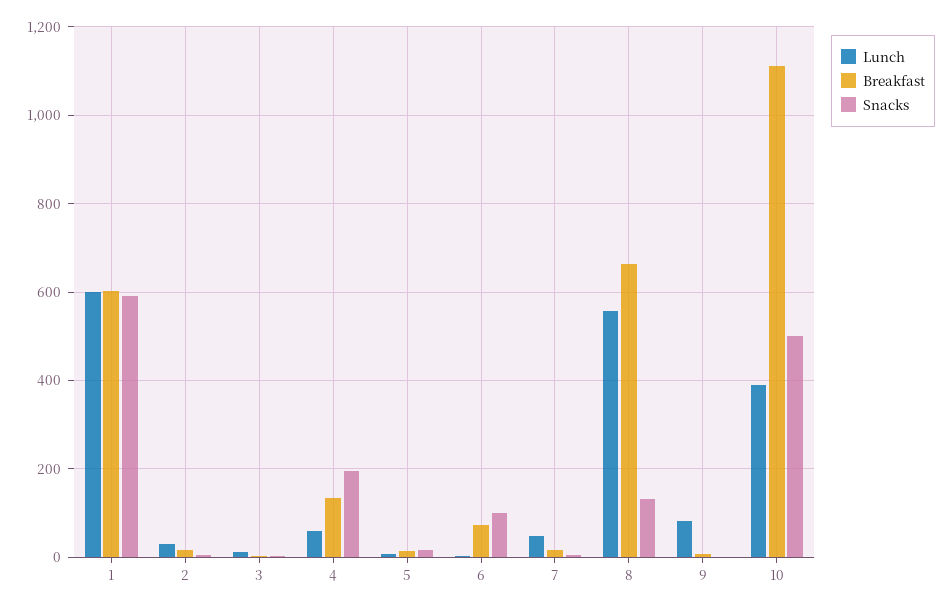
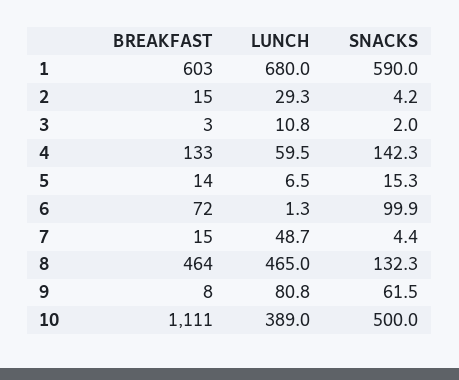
  {
    "Lunch": {
-     "1": 600,
+     "1": 680,
      "2": 29.3,
      "3": 10.8,
      "4": 59.5,
      "5": 6.5,
      "6": 1.3,
      "7": 48.7,
-     "8": 560,
+     "8": 465,
      "9": 80.8,
      "10": 389
    },
    "Breakfast": {
      "1": 603,
      "2": 15,
      "3": 3,
      "4": 133,
      "5": 14,
      "6": 72,
      "7": 15,
-     "8": 660,
+     "8": 464,
      "9": 8,
      "10": 1111
    },
    "Snacks": {
      "1": 590,
      "2": 4.2,
      "3": 2,
-     "4": 200,
+     "4": 142.3,
      "5": 15.3,
      "6": 99.9,
      "7": 4.4,
      "8": 132.3,
-     "9": 0,
+     "9": 61.5,
      "10": 500
    }
  }

